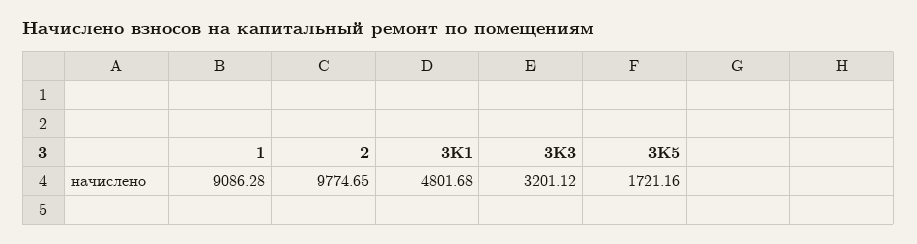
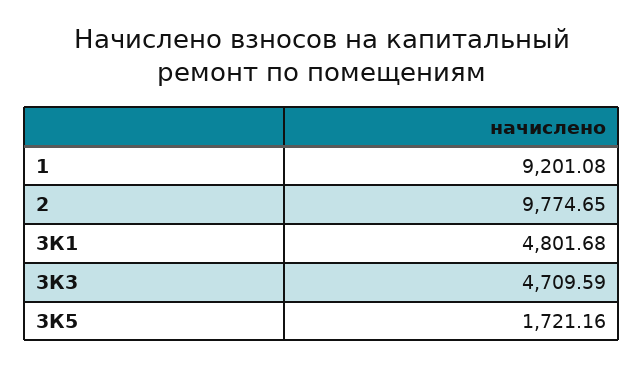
  {
-   "1": 9086.28,
+   "1": 9201.08,
    "2": 9774.65,
    "3К1": 4801.68,
-   "3К3": 3201.12,
+   "3К3": 4709.59,
    "3К5": 1721.16
  }

